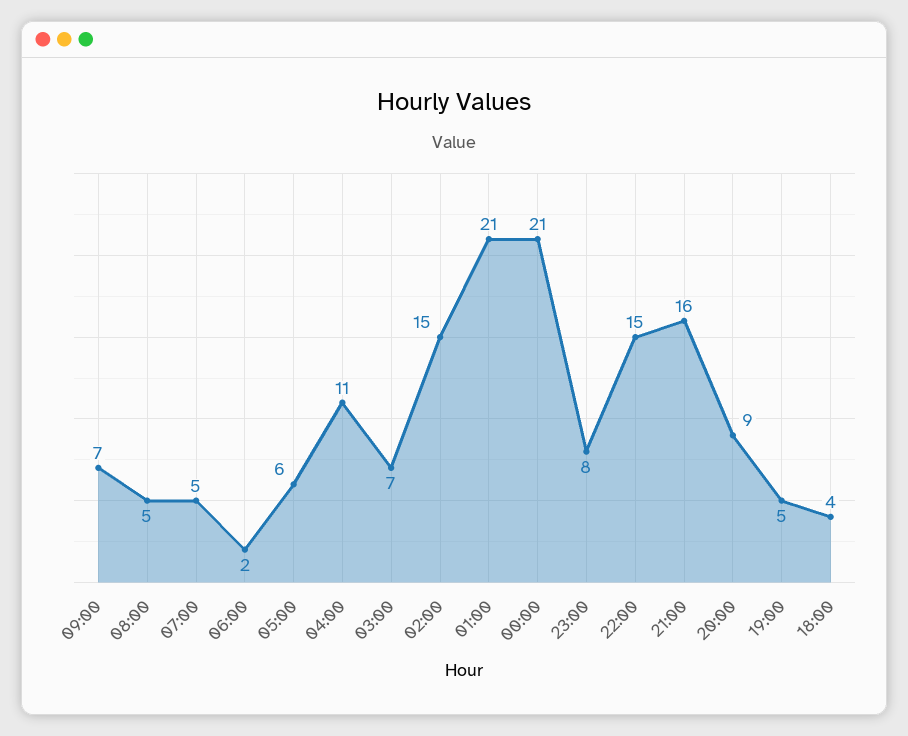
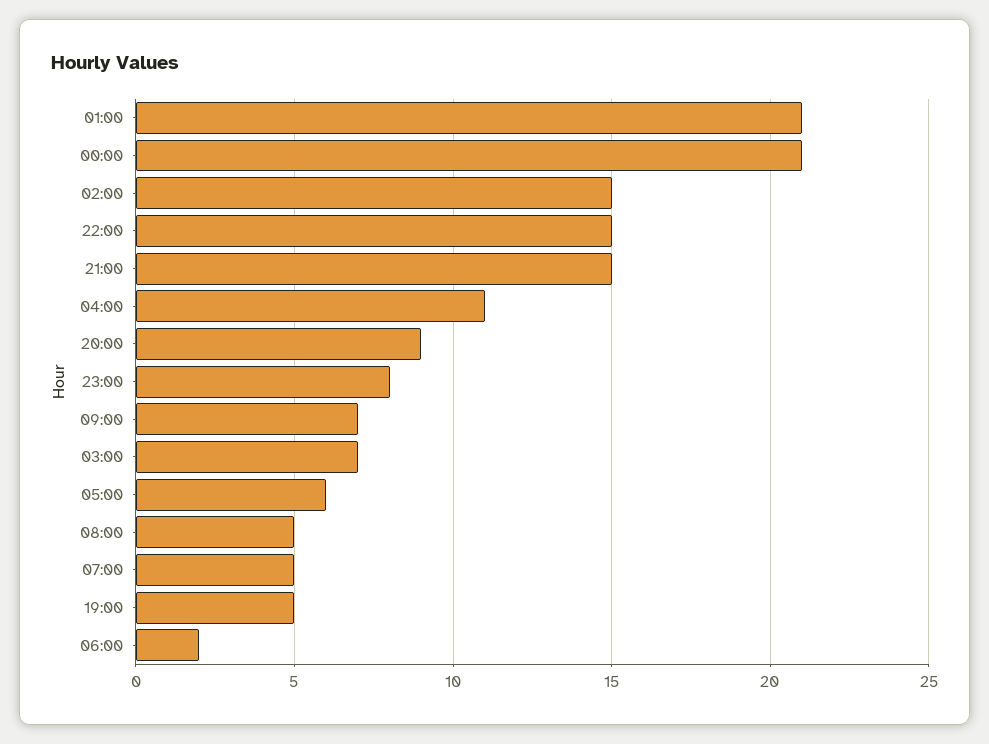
  {
    "09:00": 7,
    "08:00": 5,
    "07:00": 5,
    "06:00": 2,
    "05:00": 6,
    "04:00": 11,
    "03:00": 7,
    "02:00": 15,
    "01:00": 21,
    "00:00": 21,
    "23:00": 8,
    "22:00": 15,
-   "21:00": 16,
+   "21:00": 15,
    "20:00": 9,
-   "19:00": 5,
+   "19:00": 5
-   "18:00": 4
  }

